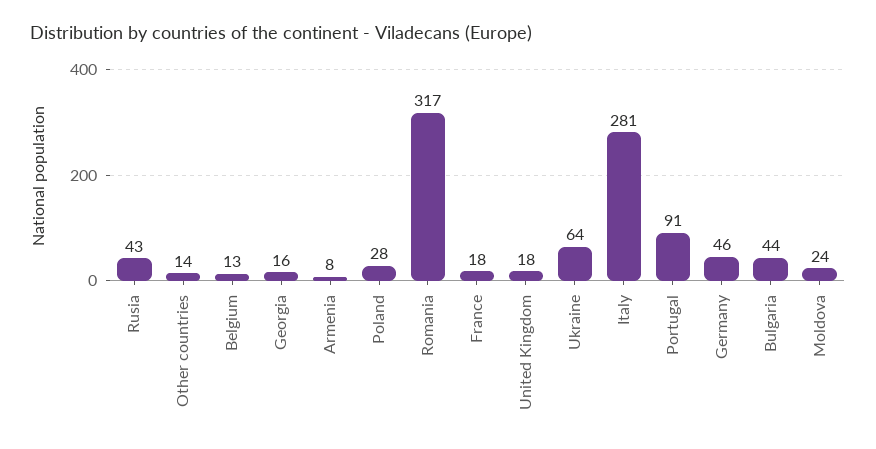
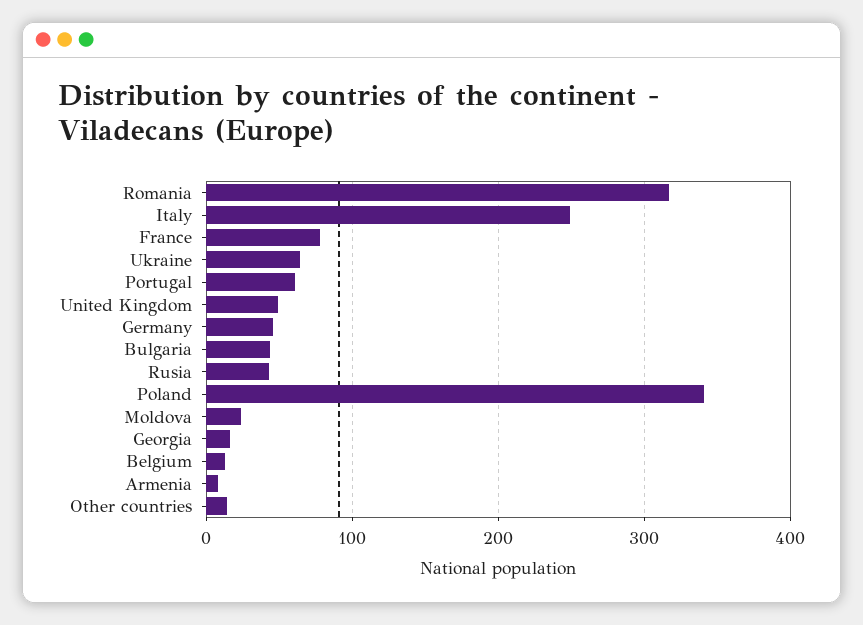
  {
    "Rusia": 43,
    "Other countries": 14,
    "Belgium": 13,
    "Georgia": 16,
    "Armenia": 8,
-   "Poland": 28,
+   "Poland": 340,
    "Romania": 317,
-   "France": 18,
+   "France": 80,
-   "United Kingdom": 18,
+   "United Kingdom": 50,
    "Ukraine": 64,
-   "Italy": 281,
+   "Italy": 250,
-   "Portugal": 91,
+   "Portugal": 60,
    "Germany": 46,
    "Bulgaria": 44,
    "Moldova": 24
  }

